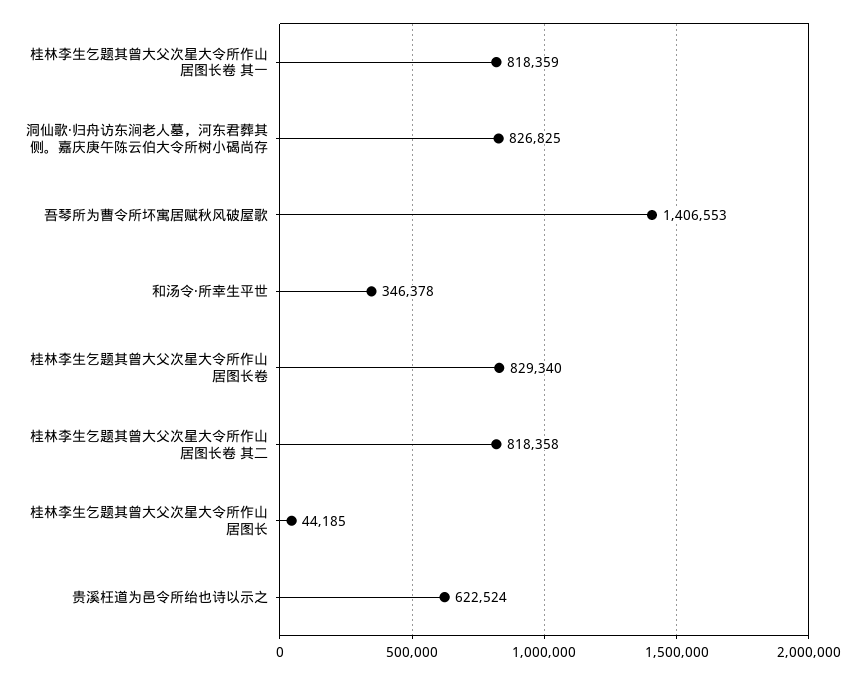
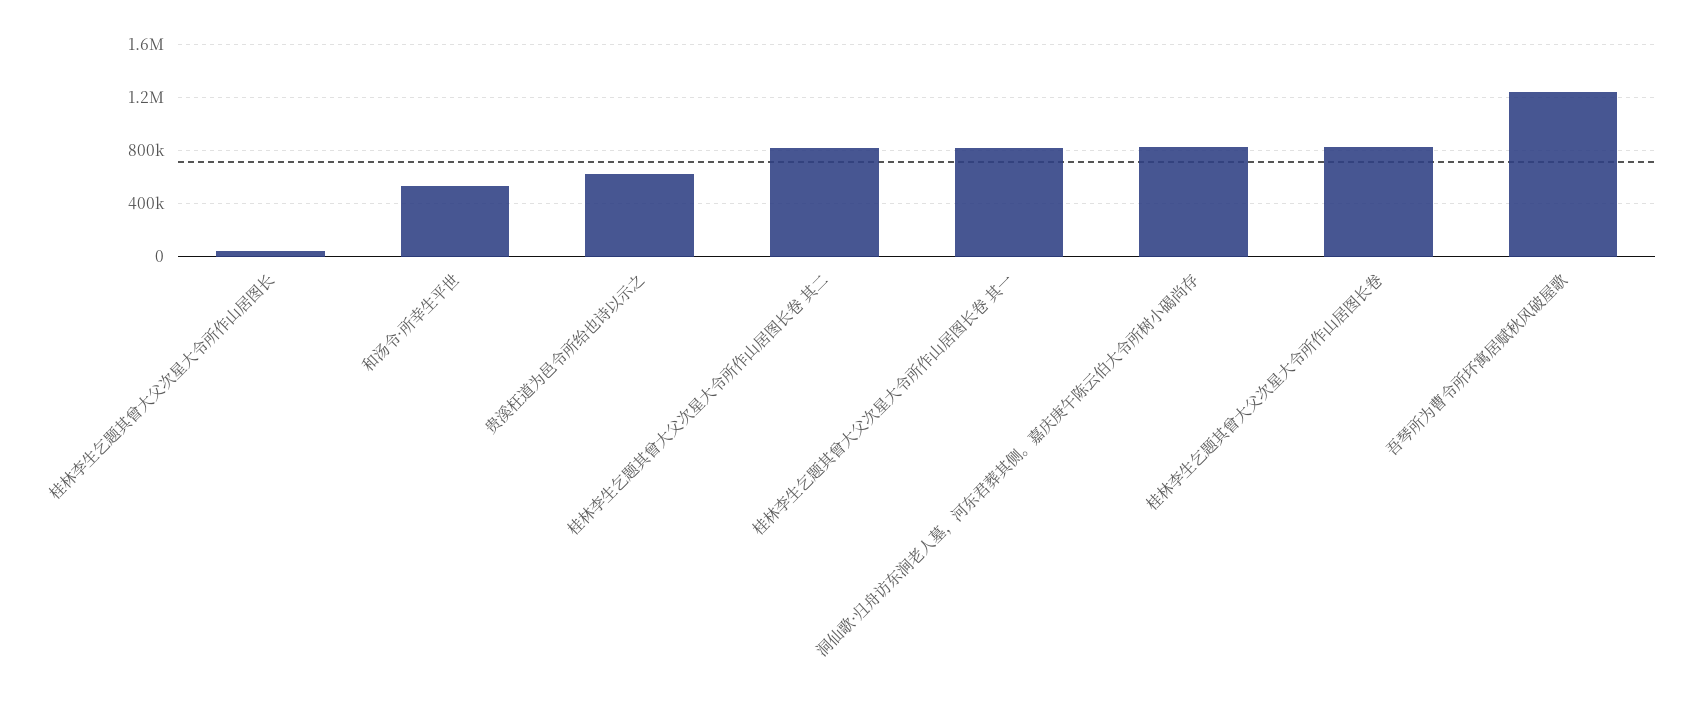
  {
    "桂林李生乞题其曾大父次星大令所作山居图长卷 其一": 818359,
    "洞仙歌·归舟访东涧老人墓，河东君葬其侧。嘉庆庚午陈云伯大令所树小碣尚存": 826825,
-   "吾琴所为曹令所坏寓居赋秋风破屋歌": 1406553,
+   "吾琴所为曹令所坏寓居赋秋风破屋歌": 1250000,
-   "和汤令·所幸生平世": 346378,
+   "和汤令·所幸生平世": 550000,
    "桂林李生乞题其曾大父次星大令所作山居图长卷": 829340,
    "桂林李生乞题其曾大父次星大令所作山居图长卷 其二": 818358,
    "桂林李生乞题其曾大父次星大令所作山居图长": 44185,
    "贵溪枉道为邑令所绐也诗以示之": 622524
  }

